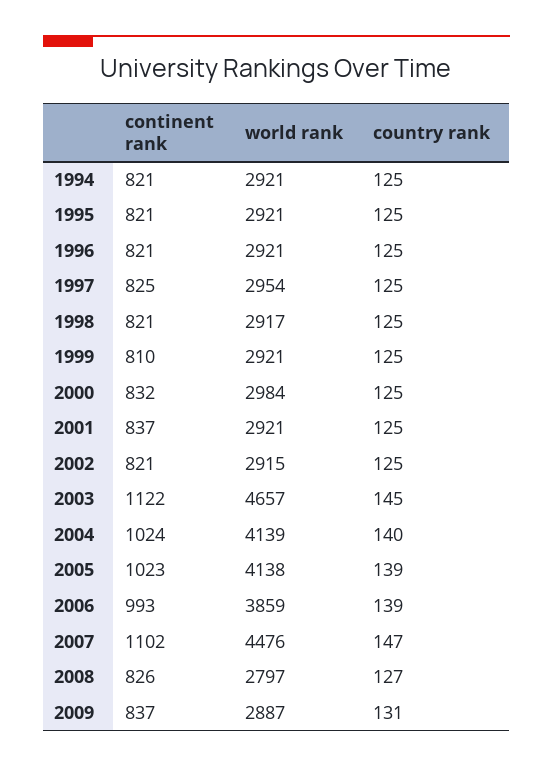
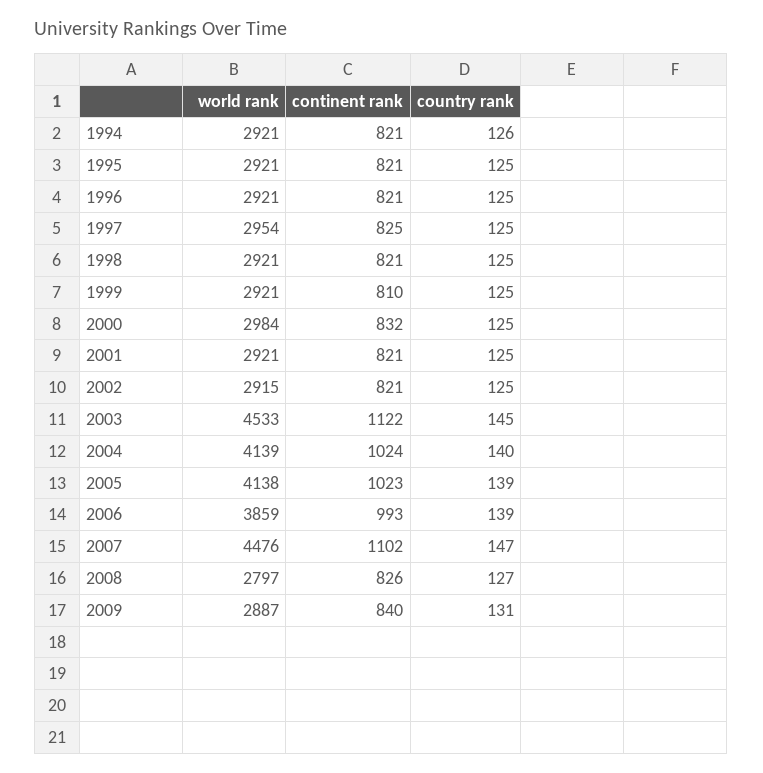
  {
    "continent rank": {
      "1994": 821,
      "1995": 821,
      "1996": 821,
      "1997": 825,
      "1998": 821,
      "1999": 810,
      "2000": 832,
-     "2001": 837,
+     "2001": 821,
      "2002": 821,
      "2003": 1122,
      "2004": 1024,
      "2005": 1023,
      "2006": 993,
      "2007": 1102,
      "2008": 826,
-     "2009": 837
+     "2009": 840
    },
    "world rank": {
      "1994": 2921,
      "1995": 2921,
      "1996": 2921,
      "1997": 2954,
-     "1998": 2917,
+     "1998": 2921,
      "1999": 2921,
      "2000": 2984,
      "2001": 2921,
      "2002": 2915,
-     "2003": 4657,
+     "2003": 4533,
      "2004": 4139,
      "2005": 4138,
      "2006": 3859,
      "2007": 4476,
      "2008": 2797,
      "2009": 2887
    },
    "country rank": {
-     "1994": 125,
+     "1994": 126,
      "1995": 125,
      "1996": 125,
      "1997": 125,
      "1998": 125,
      "1999": 125,
      "2000": 125,
      "2001": 125,
      "2002": 125,
      "2003": 145,
      "2004": 140,
      "2005": 139,
      "2006": 139,
      "2007": 147,
      "2008": 127,
      "2009": 131
    }
  }

